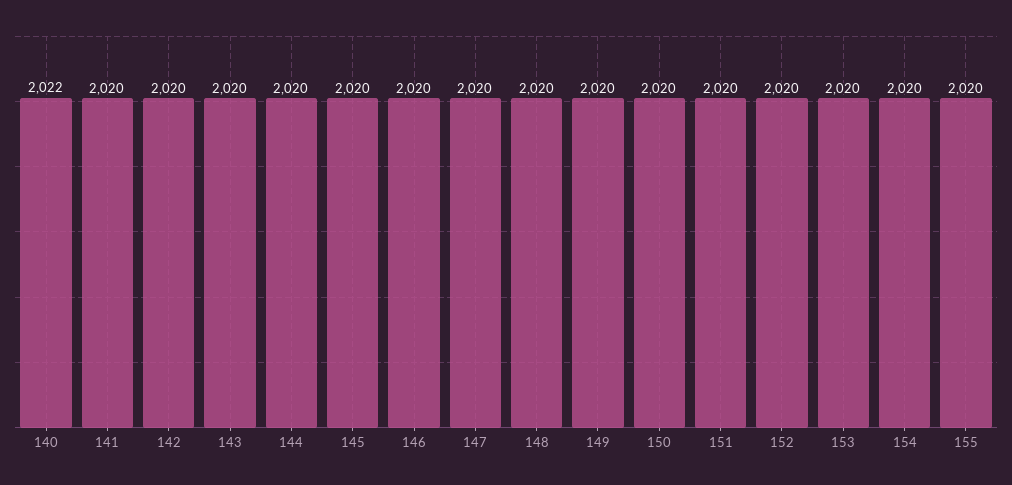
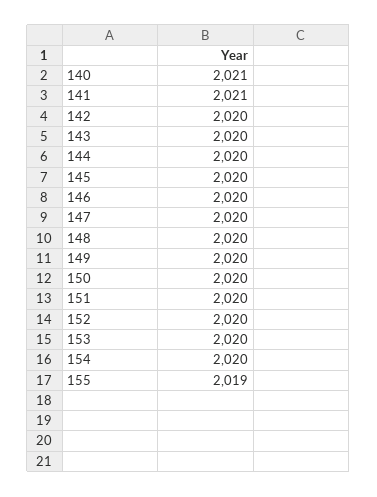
  {
-   "140": 2022,
+   "140": 2021,
-   "141": 2020,
+   "141": 2021,
    "142": 2020,
    "143": 2020,
    "144": 2020,
    "145": 2020,
    "146": 2020,
    "147": 2020,
    "148": 2020,
    "149": 2020,
    "150": 2020,
    "151": 2020,
    "152": 2020,
    "153": 2020,
    "154": 2020,
-   "155": 2020
+   "155": 2019
  }

